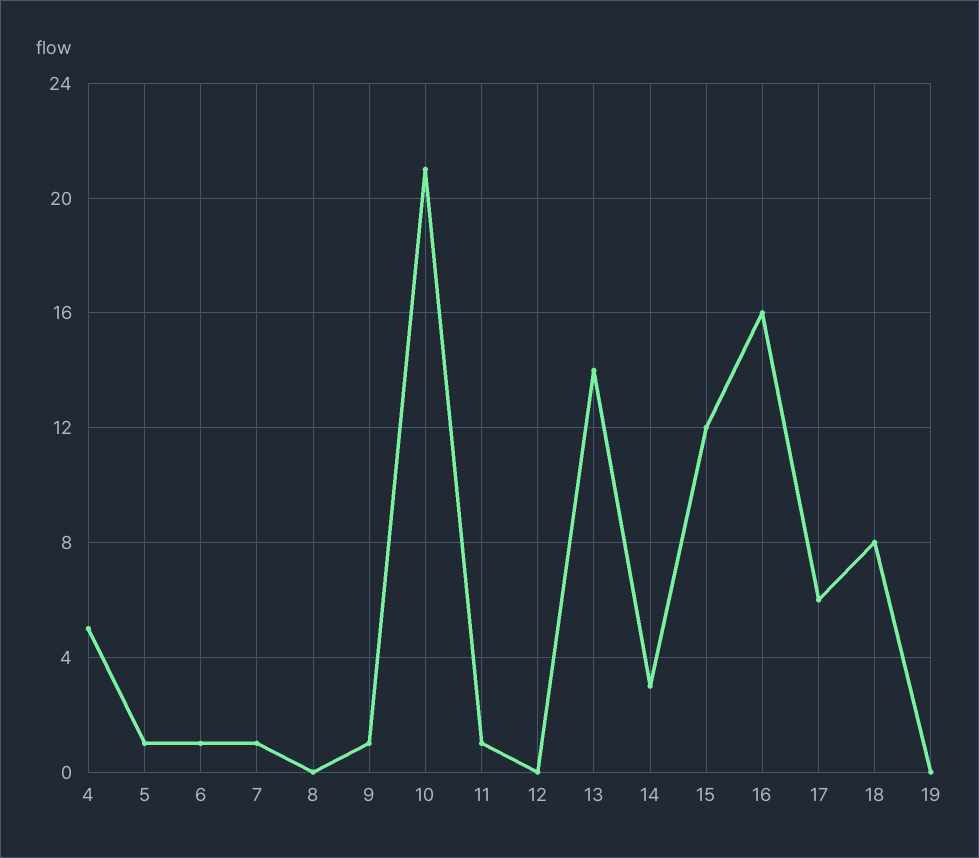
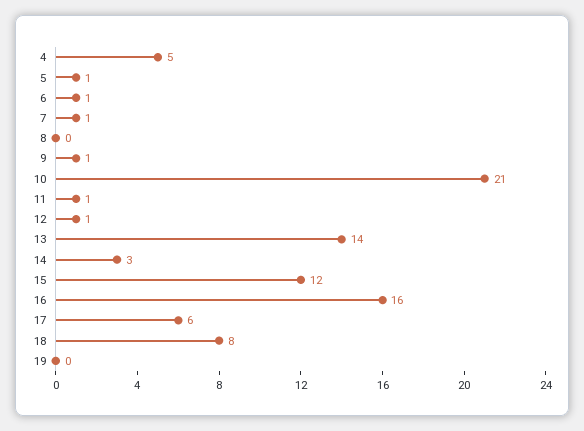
  {
    "4": 5,
    "5": 1,
    "6": 1,
    "7": 1,
    "8": 0,
    "9": 1,
    "10": 21,
    "11": 1,
-   "12": 0,
+   "12": 1,
    "13": 14,
    "14": 3,
    "15": 12,
    "16": 16,
    "17": 6,
    "18": 8,
    "19": 0
  }

